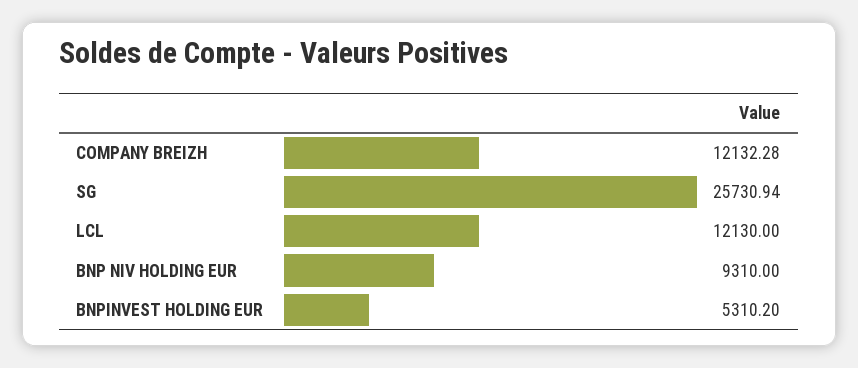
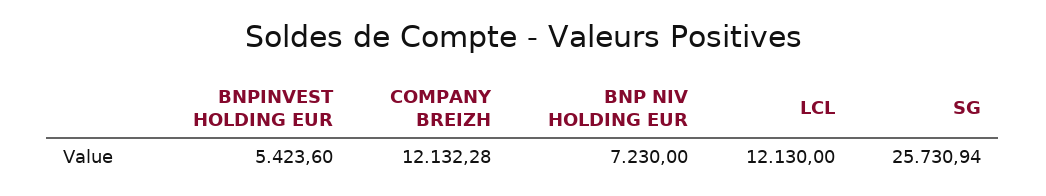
  {
    "COMPANY BREIZH": 12132.28,
    "SG": 25730.94,
    "LCL": 12130,
-   "BNP NIV HOLDING EUR": 9310,
+   "BNP NIV HOLDING EUR": 7230,
-   "BNPINVEST HOLDING EUR": 5310.2
+   "BNPINVEST HOLDING EUR": 5423.6
  }

